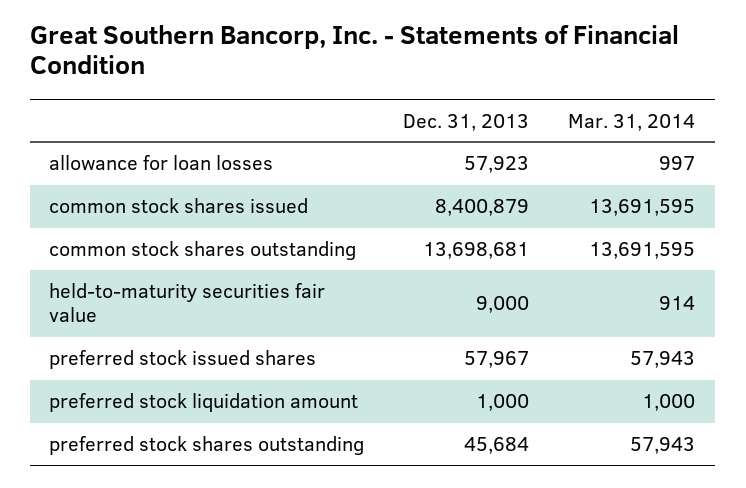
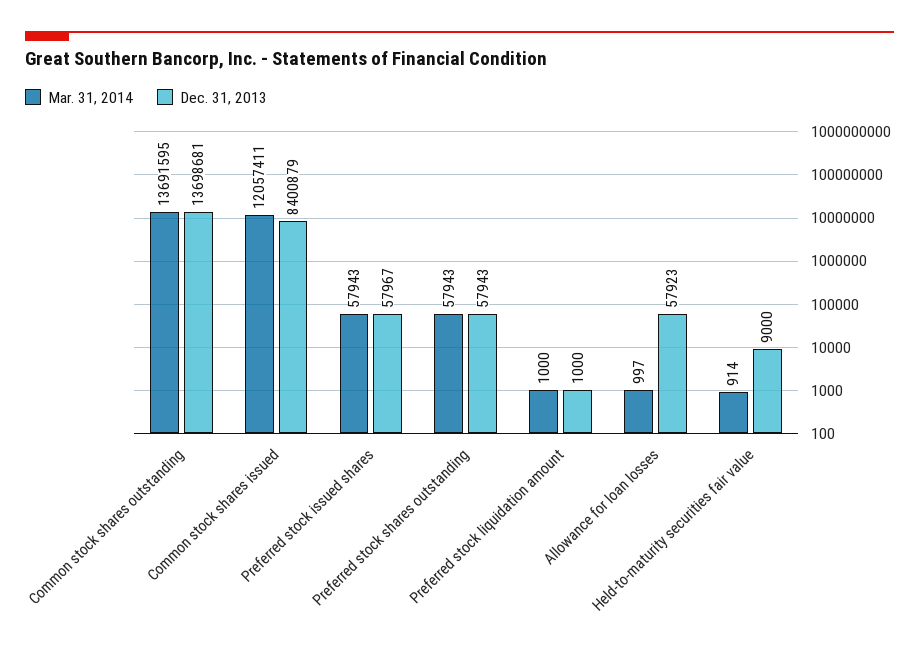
  {
    "Dec. 31, 2013": {
      "allowance for loan losses": 57923,
      "common stock shares issued": 8400879,
      "common stock shares outstanding": 13698681,
      "held-to-maturity securities fair value": 9000,
      "preferred stock issued shares": 57967,
      "preferred stock liquidation amount": 1000,
-     "preferred stock shares outstanding": 45684
+     "preferred stock shares outstanding": 57943
    },
    "Mar. 31, 2014": {
      "allowance for loan losses": 997,
-     "common stock shares issued": 13691595,
+     "common stock shares issued": 12057411,
      "common stock shares outstanding": 13691595,
      "held-to-maturity securities fair value": 914,
      "preferred stock issued shares": 57943,
      "preferred stock liquidation amount": 1000,
      "preferred stock shares outstanding": 57943
    }
  }

